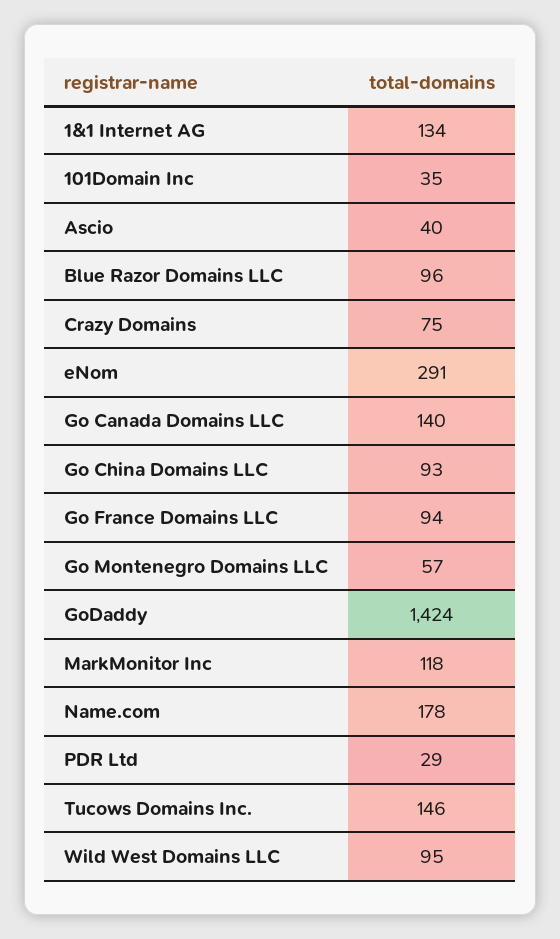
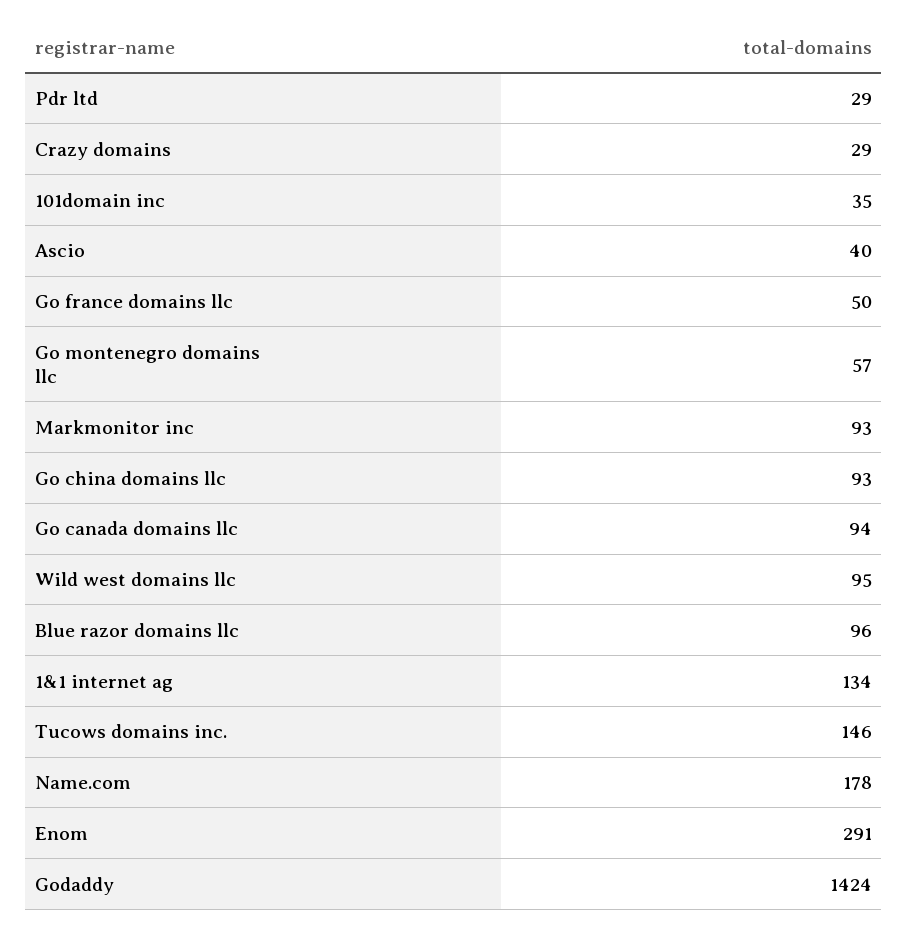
  {
    "1&1 Internet AG": 134,
    "101Domain Inc": 35,
    "Ascio": 40,
    "Blue Razor Domains LLC": 96,
-   "Crazy Domains": 75,
+   "Crazy Domains": 29,
    "eNom": 291,
-   "Go Canada Domains LLC": 140,
+   "Go Canada Domains LLC": 94,
    "Go China Domains LLC": 93,
-   "Go France Domains LLC": 94,
+   "Go France Domains LLC": 50,
    "Go Montenegro Domains LLC": 57,
    "GoDaddy": 1424,
-   "MarkMonitor Inc": 118,
+   "MarkMonitor Inc": 93,
    "Name.com": 178,
    "PDR Ltd": 29,
    "Tucows Domains Inc.": 146,
    "Wild West Domains LLC": 95
  }

